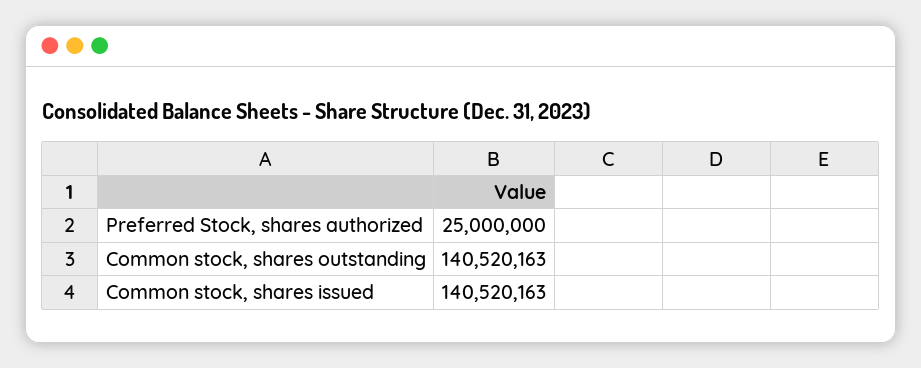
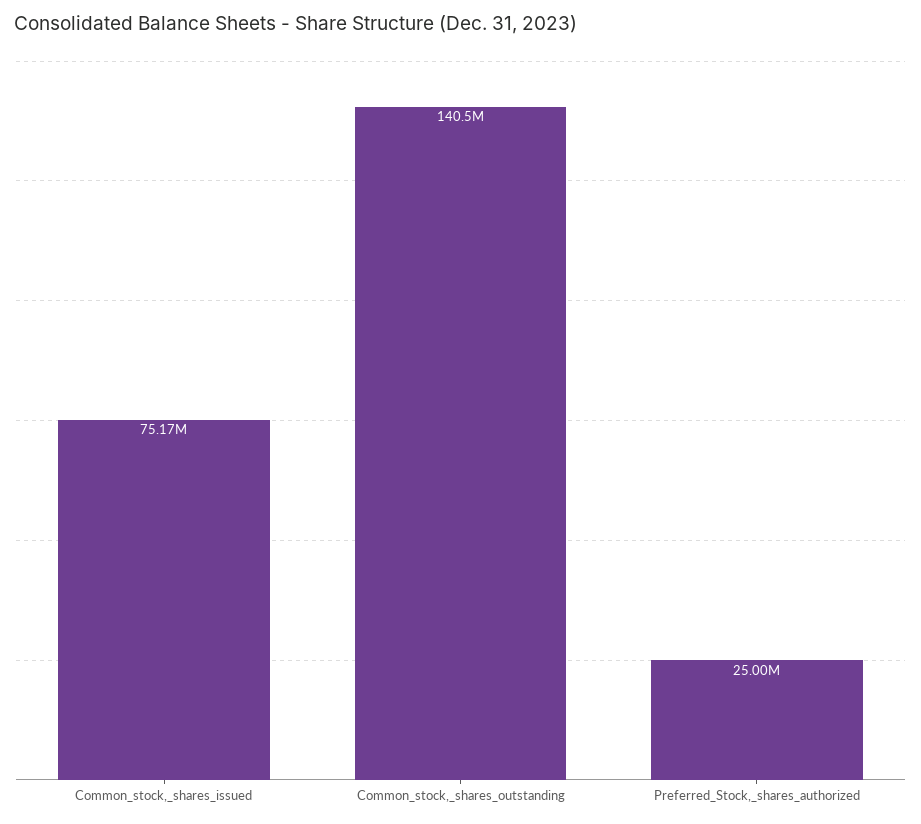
  {
    "Preferred Stock, shares authorized": 25000000,
    "Common stock, shares outstanding": 140520163,
-   "Common stock, shares issued": 140520163
+   "Common stock, shares issued": 75170000
  }

